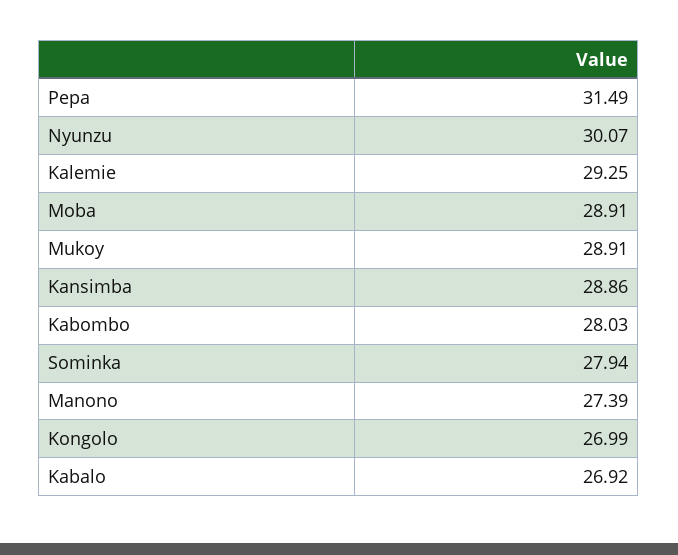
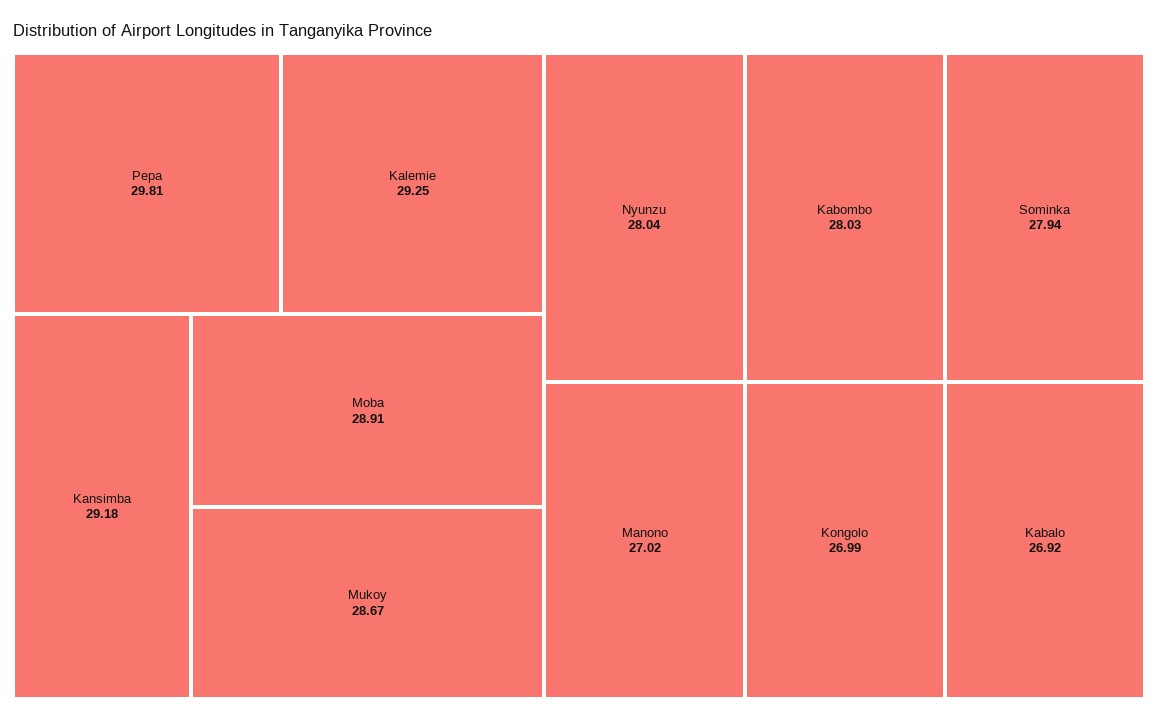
  {
-   "Pepa": 31.49,
+   "Pepa": 29.81,
-   "Nyunzu": 30.07,
+   "Nyunzu": 28.04,
    "Kalemie": 29.25,
    "Moba": 28.91,
-   "Mukoy": 28.91,
+   "Mukoy": 28.67,
-   "Kansimba": 28.86,
+   "Kansimba": 29.18,
    "Kabombo": 28.03,
    "Sominka": 27.94,
-   "Manono": 27.39,
+   "Manono": 27.02,
    "Kongolo": 26.99,
    "Kabalo": 26.92
  }

